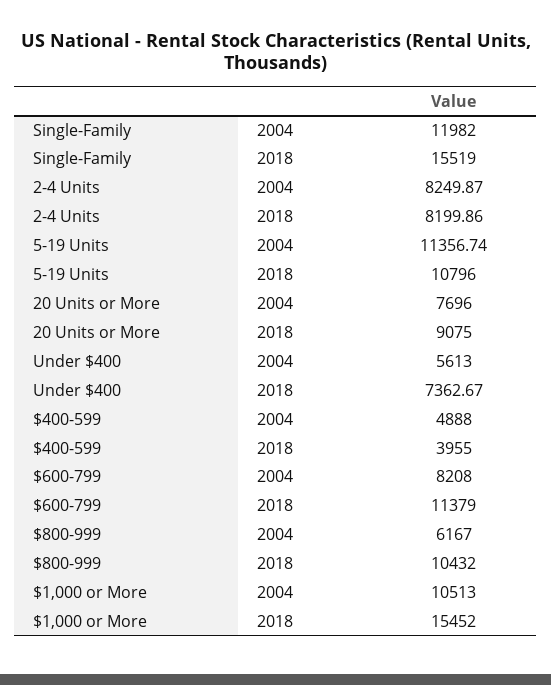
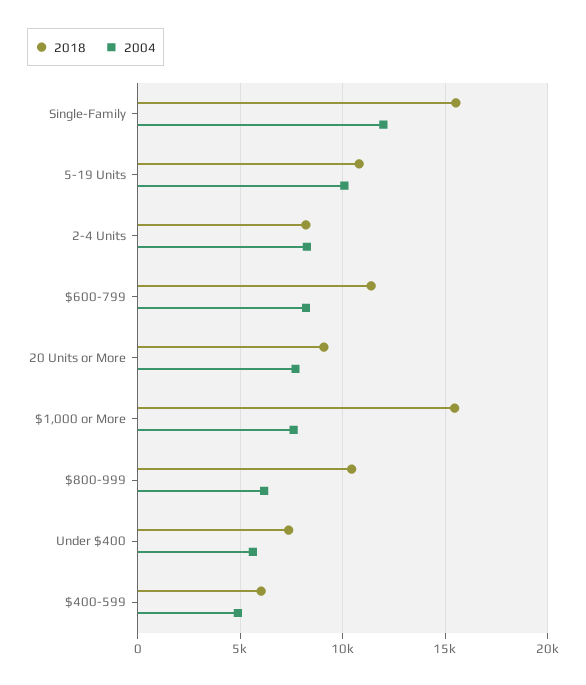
  {
    "2004": {
      "Single-Family": 11982,
      "2-4 Units": 8249.87,
-     "5-19 Units": 11356.74,
+     "5-19 Units": 10000,
      "20 Units or More": 7696,
      "Under $400": 5613,
      "$400-599": 4888,
      "$600-799": 8208,
      "$800-999": 6167,
-     "$1,000 or More": 10513
+     "$1,000 or More": 7500
    },
    "2018": {
      "Single-Family": 15519,
      "2-4 Units": 8199.86,
      "5-19 Units": 10796,
      "20 Units or More": 9075,
      "Under $400": 7362.67,
-     "$400-599": 3955,
+     "$400-599": 6000,
      "$600-799": 11379,
      "$800-999": 10432,
      "$1,000 or More": 15452
    }
  }

